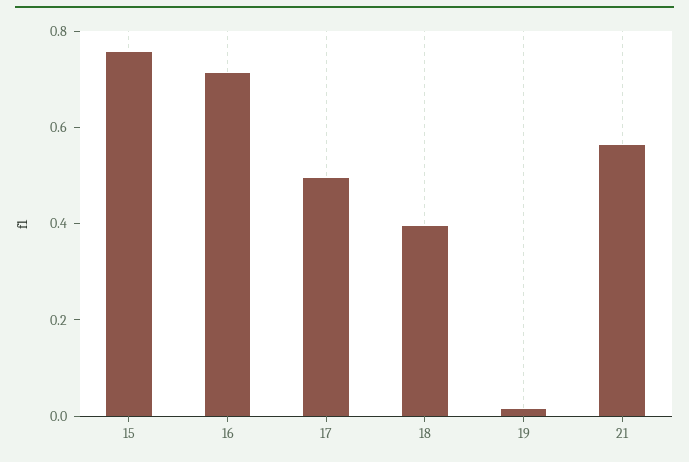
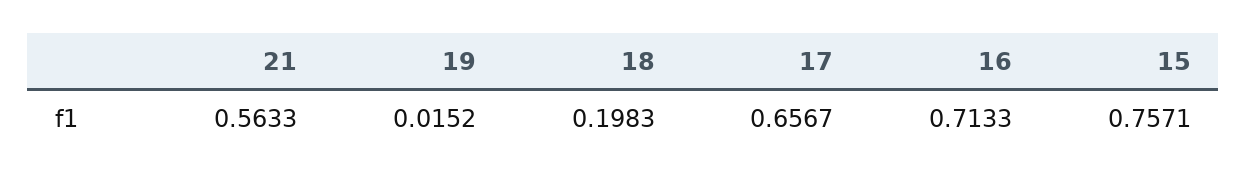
  {
    "15": 0.7571,
    "16": 0.7133,
-   "17": 0.5,
+   "17": 0.6567,
-   "18": 0.4,
+   "18": 0.1983,
    "19": 0.0152,
    "21": 0.5633
  }

